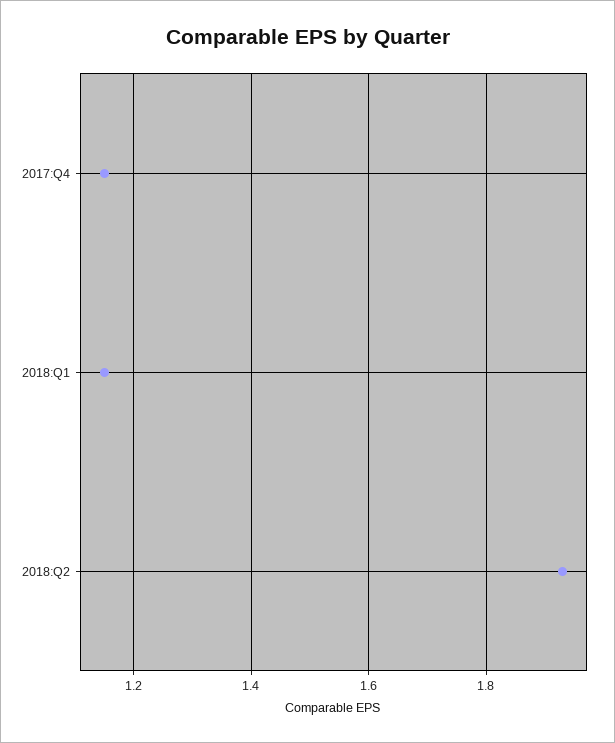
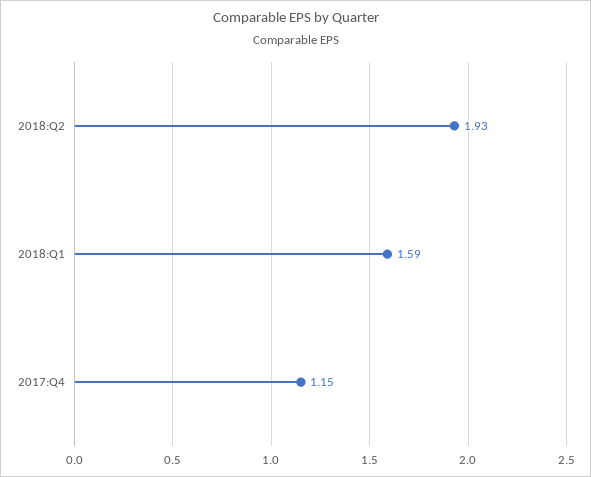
  {
    "2017:Q4": 1.15,
-   "2018:Q1": 1.15,
+   "2018:Q1": 1.59,
    "2018:Q2": 1.93
  }

